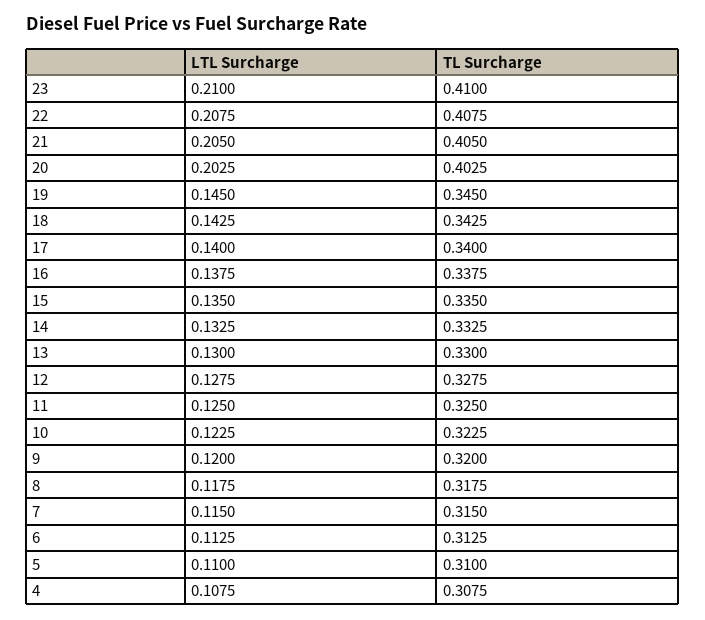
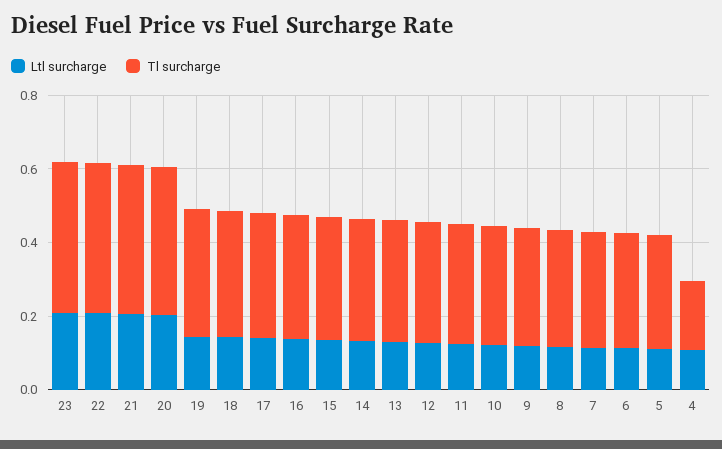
  {
    "LTL Surcharge": {
      "23": 0.21,
      "22": 0.2075,
      "21": 0.205,
      "20": 0.2025,
      "19": 0.145,
      "18": 0.1425,
      "17": 0.14,
      "16": 0.1375,
      "15": 0.135,
      "14": 0.1325,
      "13": 0.13,
      "12": 0.1275,
      "11": 0.125,
      "10": 0.1225,
      "9": 0.12,
      "8": 0.1175,
      "7": 0.115,
      "6": 0.1125,
      "5": 0.11,
      "4": 0.1075
    },
    "TL Surcharge": {
      "23": 0.41,
      "22": 0.4075,
      "21": 0.405,
      "20": 0.4025,
      "19": 0.345,
      "18": 0.3425,
      "17": 0.34,
      "16": 0.3375,
      "15": 0.335,
      "14": 0.3325,
      "13": 0.33,
      "12": 0.3275,
      "11": 0.325,
      "10": 0.3225,
      "9": 0.32,
      "8": 0.3175,
      "7": 0.315,
      "6": 0.3125,
      "5": 0.31,
-     "4": 0.3075
+     "4": 0.2
    }
  }

